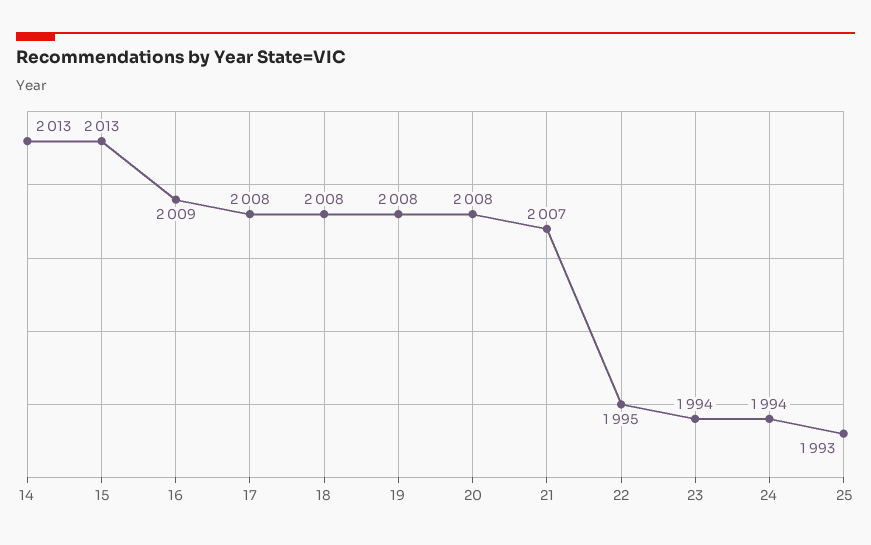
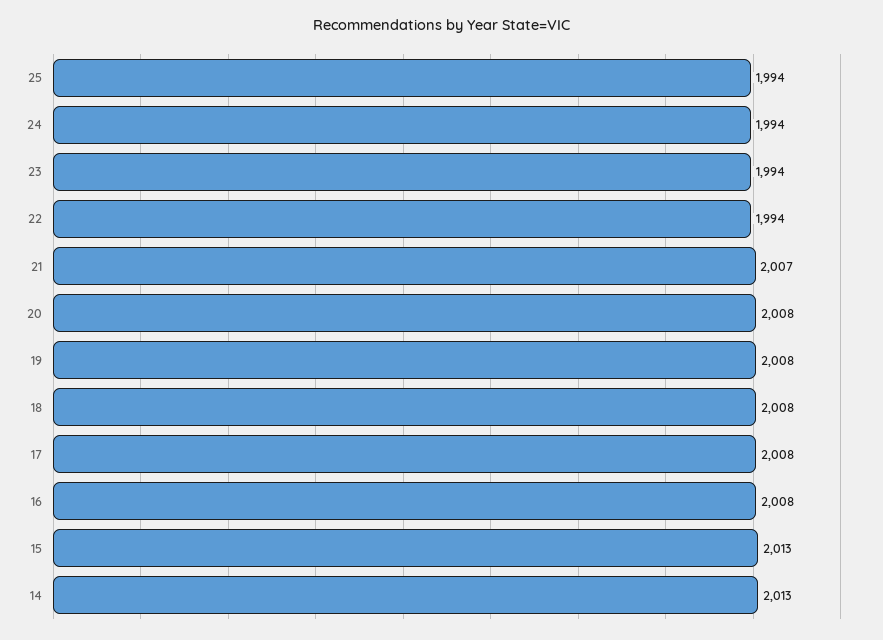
  {
    "14": 2013,
    "15": 2013,
-   "16": 2009,
+   "16": 2008,
    "17": 2008,
    "18": 2008,
    "19": 2008,
    "20": 2008,
    "21": 2007,
-   "22": 1995,
+   "22": 1994,
    "23": 1994,
    "24": 1994,
-   "25": 1993
+   "25": 1994
  }

